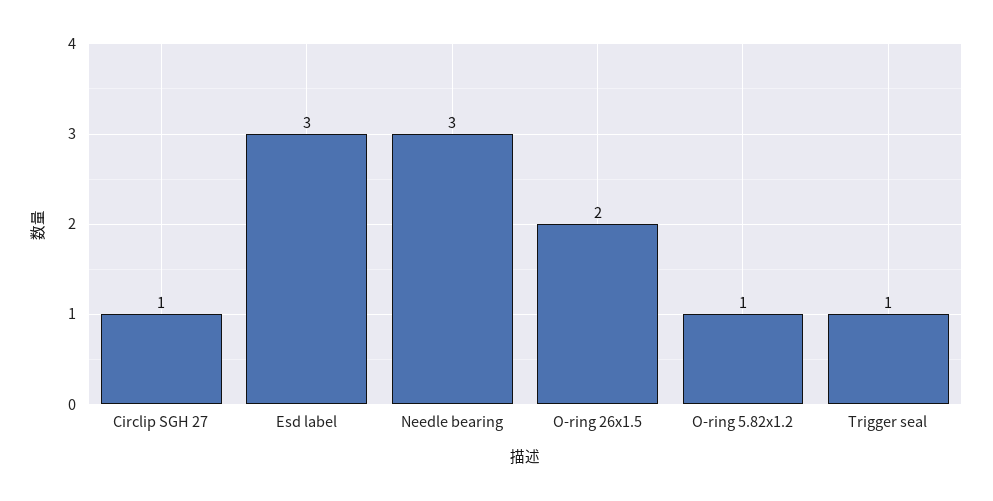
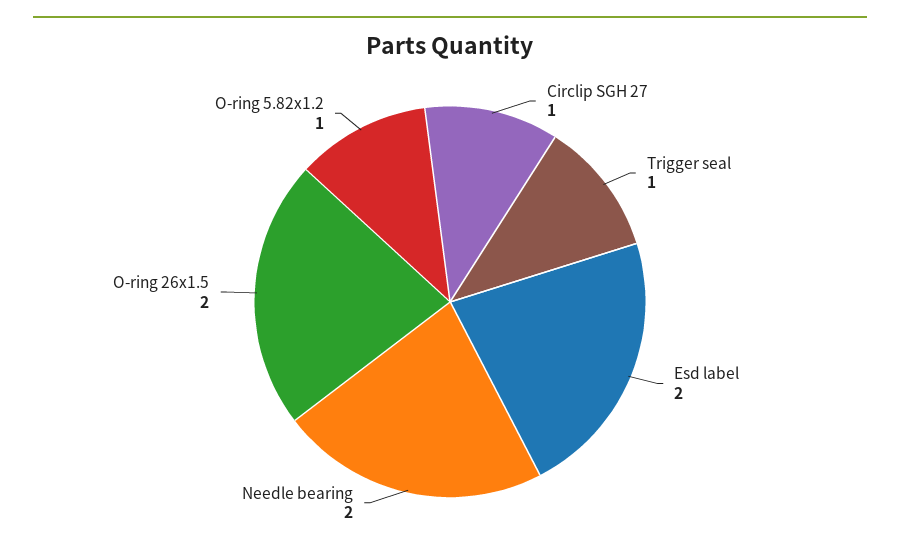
  {
    "Circlip SGH 27": 1,
-   "Esd label": 3,
+   "Esd label": 2,
-   "Needle bearing": 3,
+   "Needle bearing": 2,
    "O-ring 26x1.5": 2,
    "O-ring 5.82x1.2": 1,
    "Trigger seal": 1
  }

